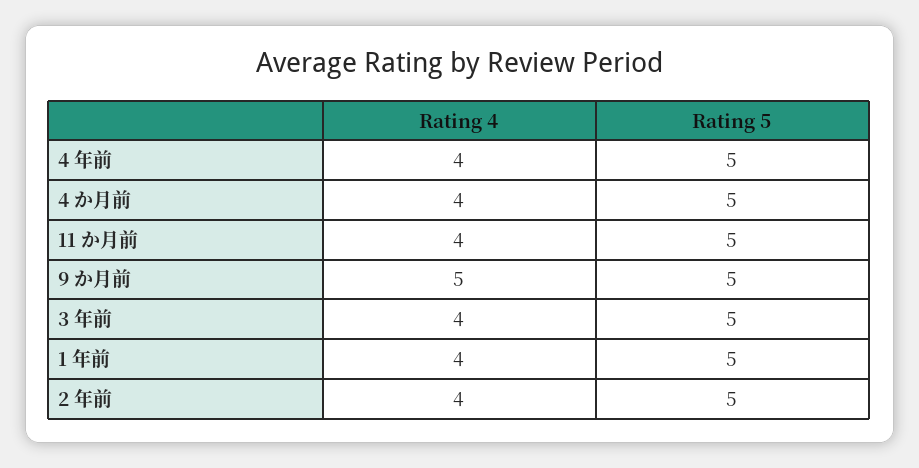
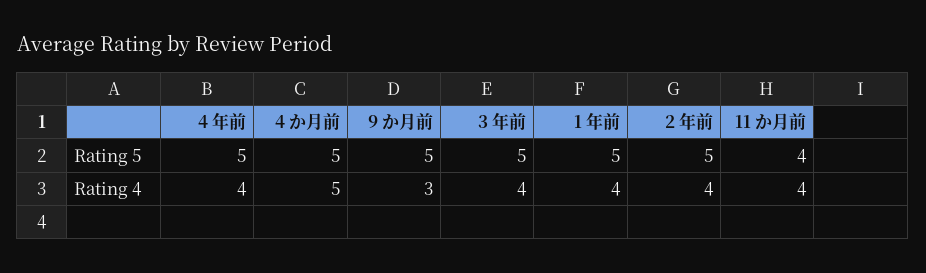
  {
    "Rating 4": {
      "4 年前": 4,
-     "4 か月前": 4,
+     "4 か月前": 5,
      "11 か月前": 4,
-     "9 か月前": 5,
+     "9 か月前": 3,
      "3 年前": 4,
      "1 年前": 4,
      "2 年前": 4
    },
    "Rating 5": {
      "4 年前": 5,
      "4 か月前": 5,
-     "11 か月前": 5,
+     "11 か月前": 4,
      "9 か月前": 5,
      "3 年前": 5,
      "1 年前": 5,
      "2 年前": 5
    }
  }

